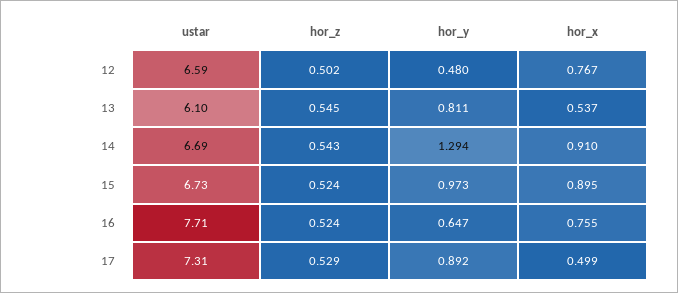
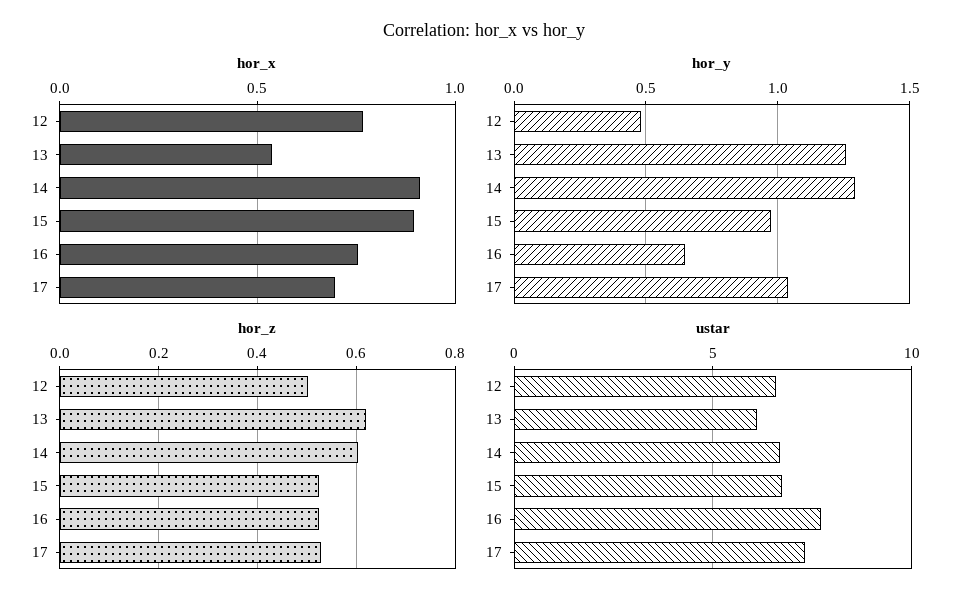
  {
    "ustar": {
      "12": 6.59,
      "13": 6.1,
      "14": 6.69,
      "15": 6.73,
      "16": 7.71,
      "17": 7.31
    },
    "hor_z": {
      "12": 0.502,
-     "13": 0.545,
+     "13": 0.62,
-     "14": 0.543,
+     "14": 0.6,
      "15": 0.524,
      "16": 0.524,
      "17": 0.529
    },
    "hor_y": {
      "12": 0.48,
-     "13": 0.811,
+     "13": 1.25,
      "14": 1.294,
      "15": 0.973,
      "16": 0.647,
-     "17": 0.892
+     "17": 1.05
    },
    "hor_x": {
      "12": 0.767,
      "13": 0.537,
      "14": 0.91,
      "15": 0.895,
      "16": 0.755,
-     "17": 0.499
+     "17": 0.7
    }
  }

